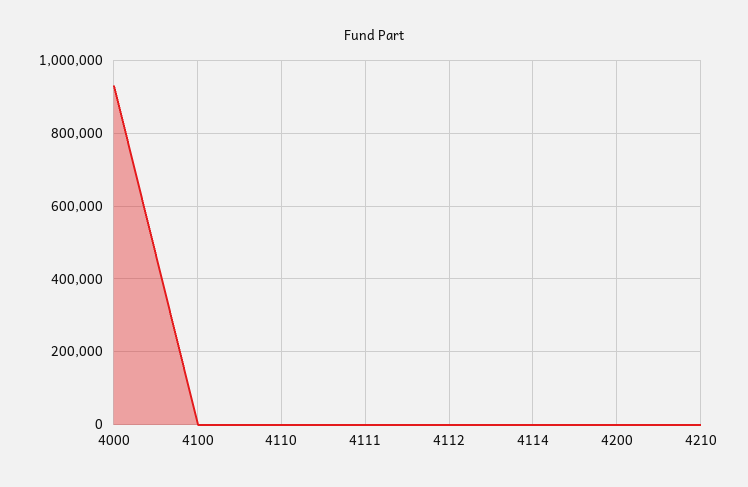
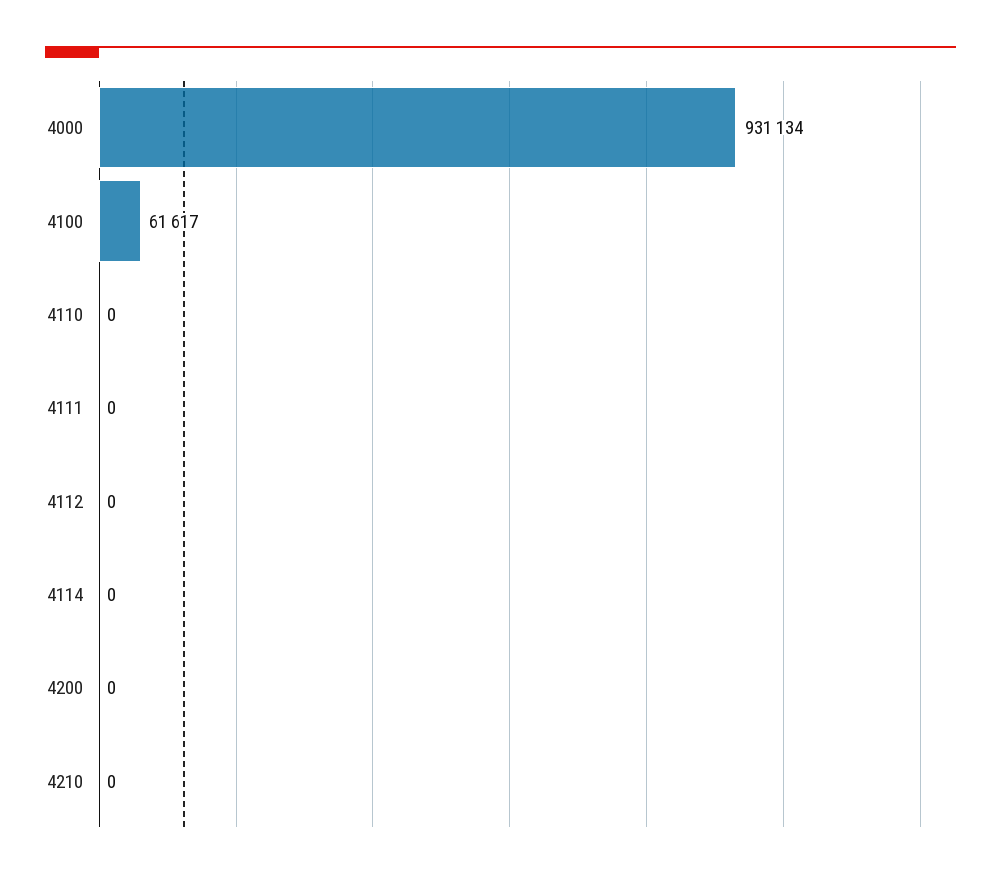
  {
    "4000": 931134,
-   "4100": 0,
+   "4100": 61617,
    "4110": 0,
    "4111": 0,
    "4112": 0,
    "4114": 0,
    "4200": 0,
    "4210": 0
  }

